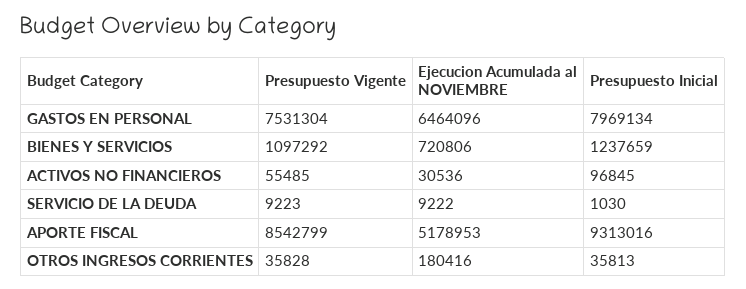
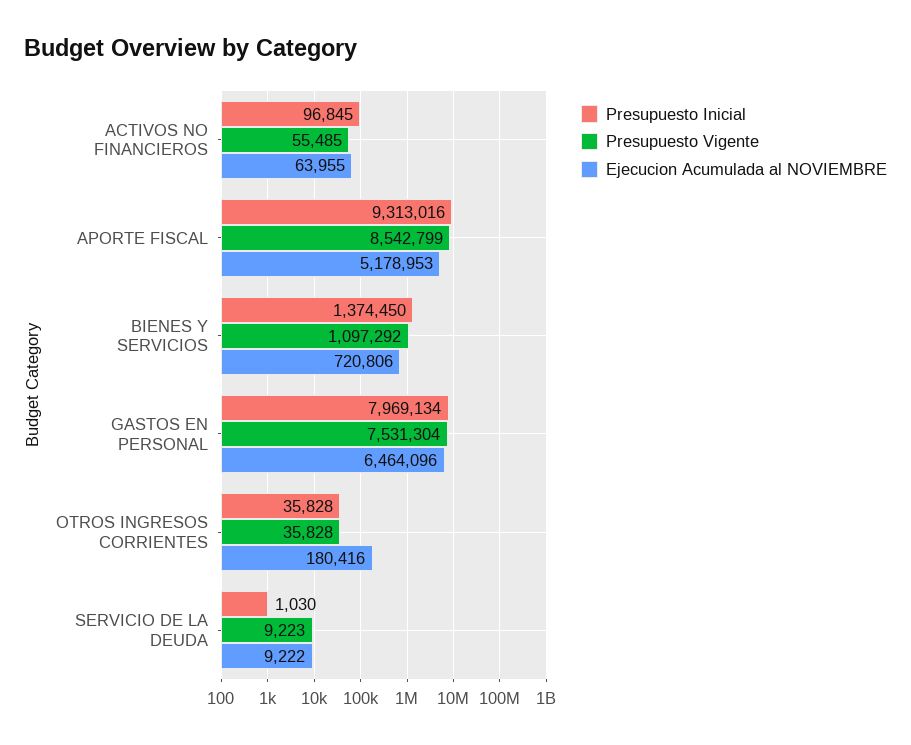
  {
    "Presupuesto Vigente": {
      "GASTOS EN PERSONAL": 7531304,
      "BIENES Y SERVICIOS": 1097292,
      "ACTIVOS NO FINANCIEROS": 55485,
      "SERVICIO DE LA DEUDA": 9223,
      "APORTE FISCAL": 8542799,
      "OTROS INGRESOS CORRIENTES": 35828
    },
    "Ejecucion Acumulada al NOVIEMBRE": {
      "GASTOS EN PERSONAL": 6464096,
      "BIENES Y SERVICIOS": 720806,
-     "ACTIVOS NO FINANCIEROS": 30536,
+     "ACTIVOS NO FINANCIEROS": 63955,
      "SERVICIO DE LA DEUDA": 9222,
      "APORTE FISCAL": 5178953,
      "OTROS INGRESOS CORRIENTES": 180416
    },
    "Presupuesto Inicial": {
      "GASTOS EN PERSONAL": 7969134,
-     "BIENES Y SERVICIOS": 1237659,
+     "BIENES Y SERVICIOS": 1374450,
      "ACTIVOS NO FINANCIEROS": 96845,
      "SERVICIO DE LA DEUDA": 1030,
      "APORTE FISCAL": 9313016,
-     "OTROS INGRESOS CORRIENTES": 35813
+     "OTROS INGRESOS CORRIENTES": 35828
    }
  }

